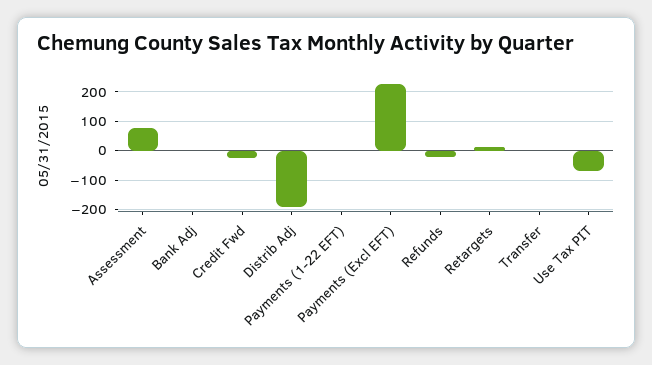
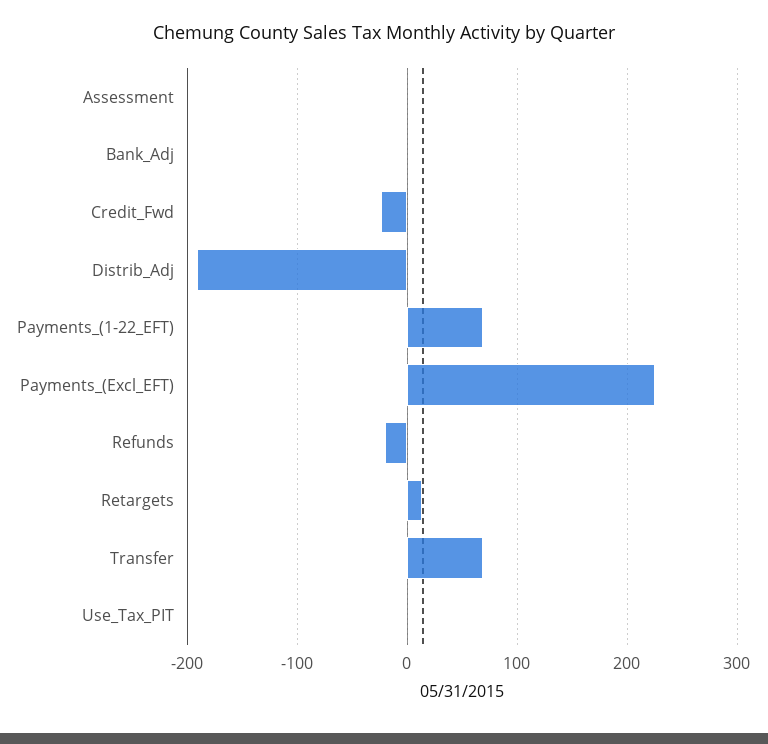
  {
-   "Assessment": 75,
+   "Assessment": 0,
    "Bank Adj": 0,
    "Credit Fwd": -20,
    "Distrib Adj": -190,
-   "Payments (1-22 EFT)": 0,
+   "Payments (1-22 EFT)": 70,
    "Payments (Excl EFT)": 230,
    "Refunds": -20,
    "Retargets": 10,
-   "Transfer": 0,
+   "Transfer": 70,
-   "Use Tax PIT": -75
+   "Use Tax PIT": 0
  }

